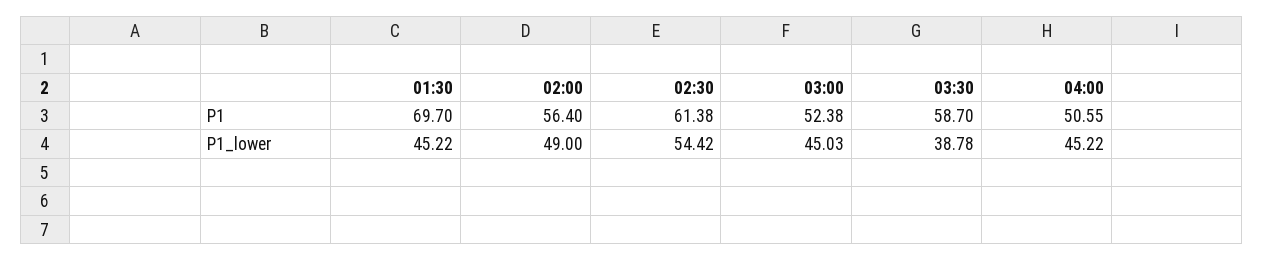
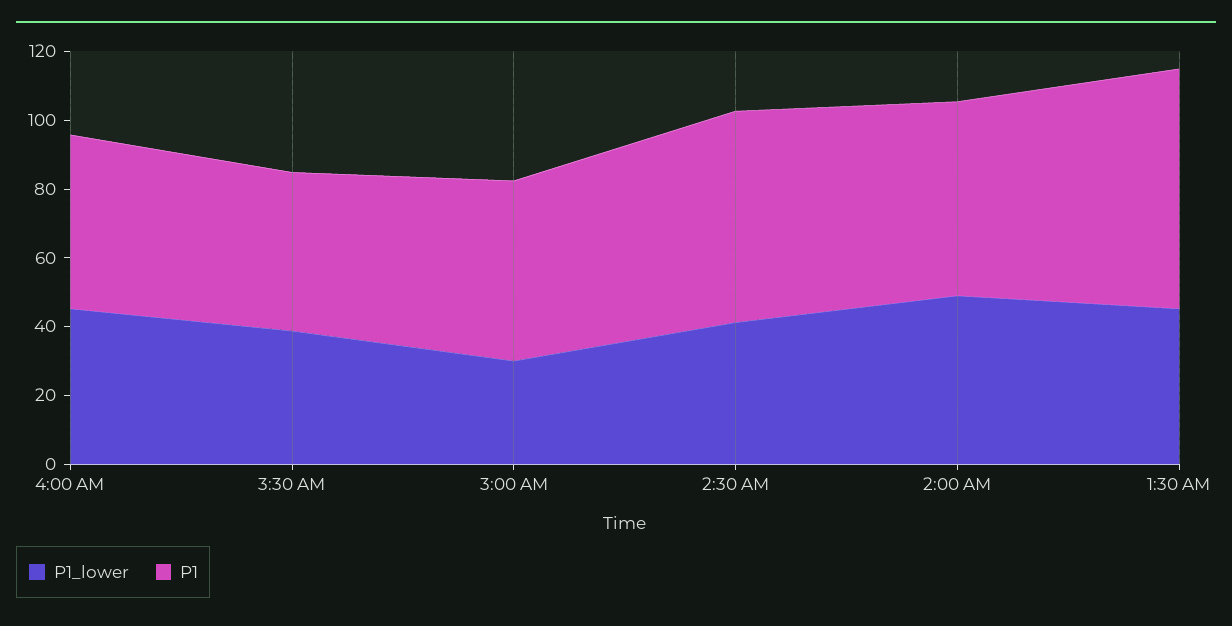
  {
    "P1": {
      "01:30": 69.7,
      "02:00": 56.4,
      "02:30": 61.38,
      "03:00": 52.38,
-     "03:30": 58.7,
+     "03:30": 45,
      "04:00": 50.55
    },
    "P1_lower": {
      "01:30": 45.22,
      "02:00": 49,
-     "02:30": 54.42,
+     "02:30": 40,
-     "03:00": 45.03,
+     "03:00": 30,
      "03:30": 38.78,
      "04:00": 45.22
    }
  }

